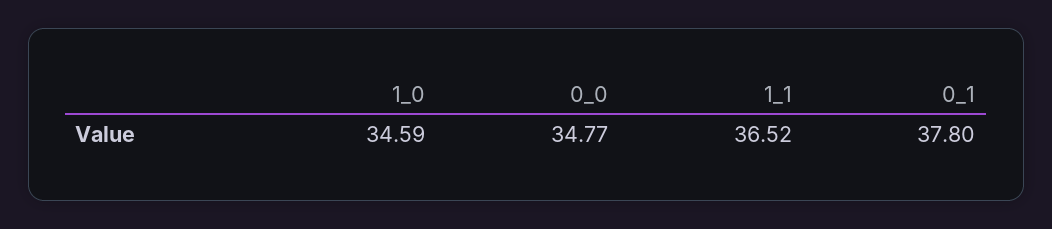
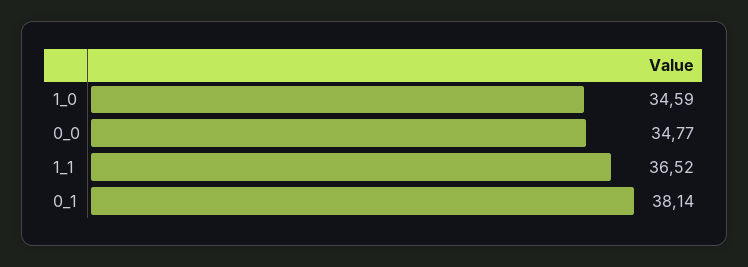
  {
    "1_0": 34.59,
    "0_0": 34.77,
    "1_1": 36.52,
-   "0_1": 37.8
+   "0_1": 38.14
  }

